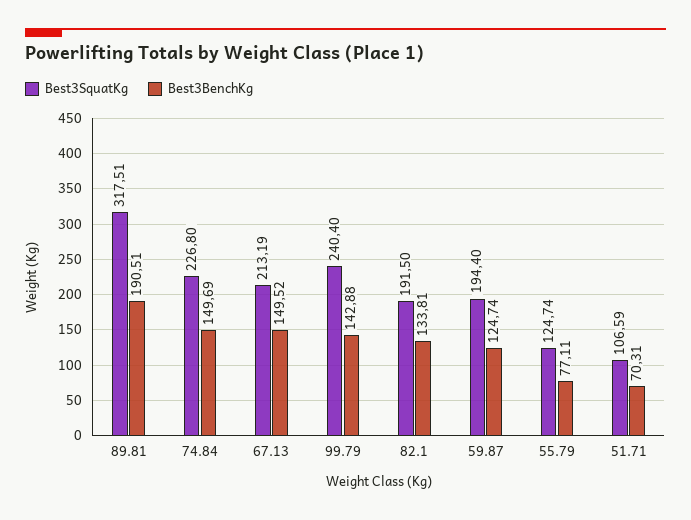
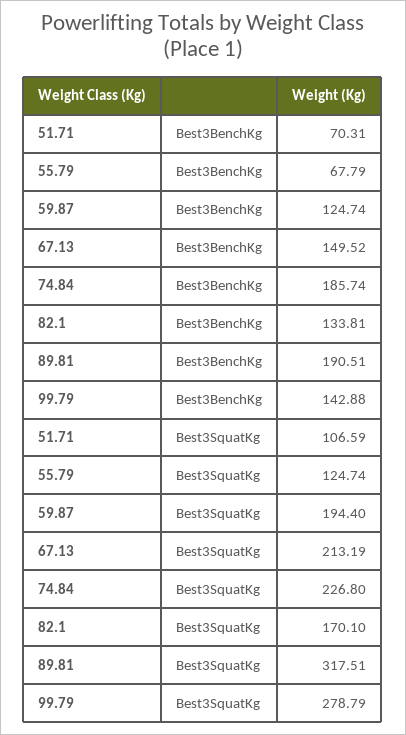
  {
    "Best3SquatKg": {
      "89.81": 317.51,
      "74.84": 226.8,
      "67.13": 213.19,
-     "99.79": 240.4,
+     "99.79": 278.79,
-     "82.1": 191.5,
+     "82.1": 170.1,
      "59.87": 194.4,
      "55.79": 124.74,
      "51.71": 106.59
    },
    "Best3BenchKg": {
      "89.81": 190.51,
-     "74.84": 149.69,
+     "74.84": 185.74,
      "67.13": 149.52,
      "99.79": 142.88,
      "82.1": 133.81,
      "59.87": 124.74,
-     "55.79": 77.11,
+     "55.79": 67.79,
      "51.71": 70.31
    }
  }

